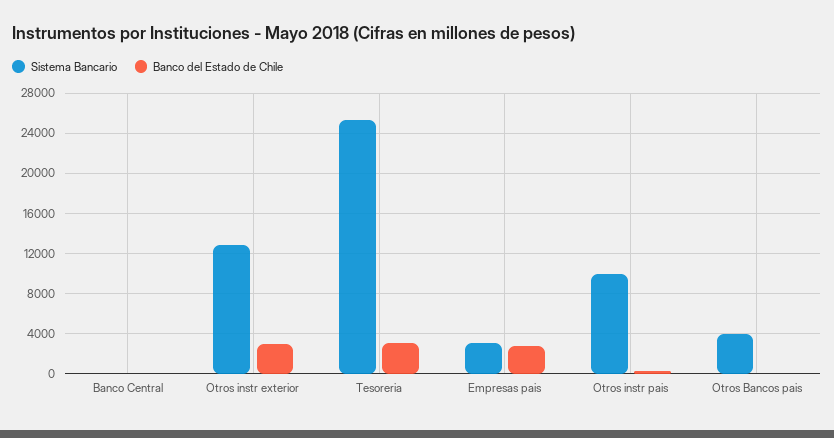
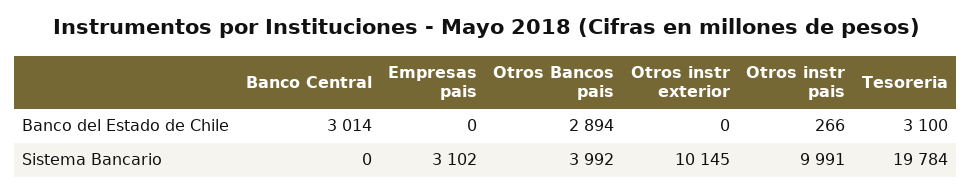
  {
    "Sistema Bancario": {
      "Banco Central": 0,
-     "Otros instr exterior": 13000,
+     "Otros instr exterior": 10145,
-     "Tesoreria": 25000,
+     "Tesoreria": 19784,
      "Empresas pais": 3102,
      "Otros instr pais": 9991,
      "Otros Bancos pais": 3992
    },
    "Banco del Estado de Chile": {
-     "Banco Central": 0,
+     "Banco Central": 3014,
-     "Otros instr exterior": 3000,
+     "Otros instr exterior": 0,
      "Tesoreria": 3100,
-     "Empresas pais": 3000,
+     "Empresas pais": 0,
      "Otros instr pais": 266,
-     "Otros Bancos pais": 0
+     "Otros Bancos pais": 2894
    }
  }

